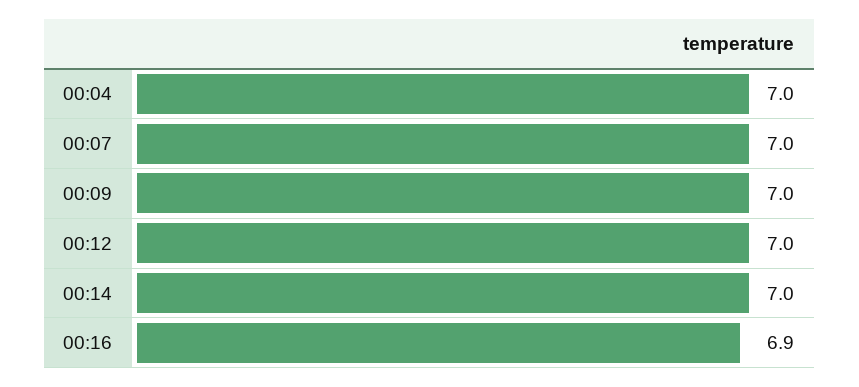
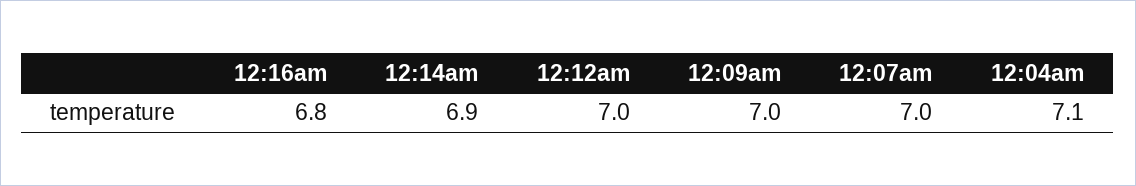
  {
-   "00:04": 7,
+   "00:04": 7.1,
    "00:07": 7,
    "00:09": 7,
    "00:12": 7,
-   "00:14": 7,
+   "00:14": 6.9,
-   "00:16": 6.9
+   "00:16": 6.8
  }

